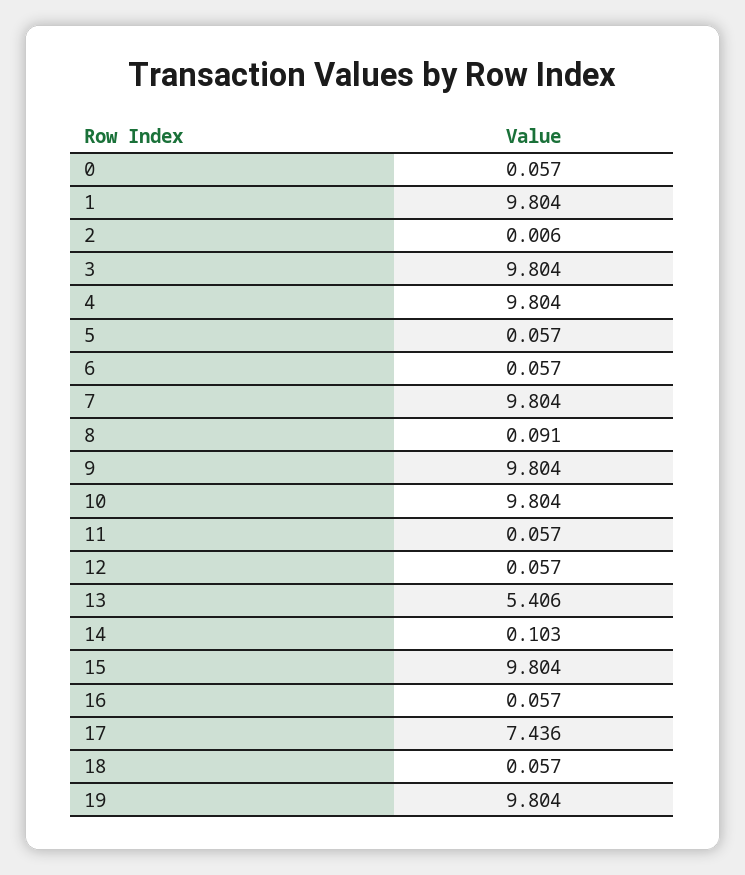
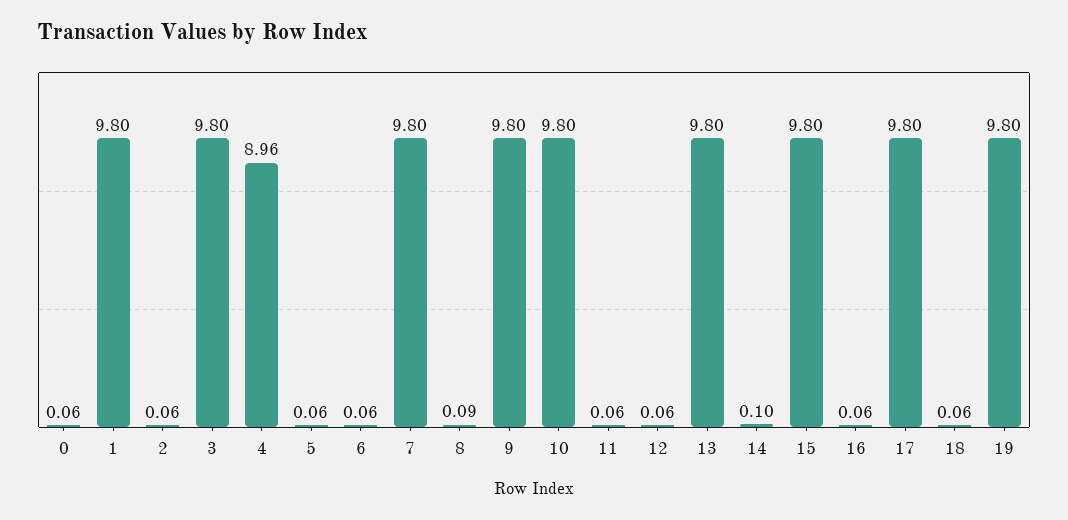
  {
    "0": 0.057,
    "1": 9.804,
-   "2": 0.006,
+   "2": 0.06,
    "3": 9.804,
-   "4": 9.804,
+   "4": 8.96,
    "5": 0.057,
    "6": 0.057,
    "7": 9.804,
    "8": 0.091,
    "9": 9.804,
    "10": 9.804,
    "11": 0.057,
    "12": 0.057,
-   "13": 5.406,
+   "13": 9.8,
    "14": 0.103,
    "15": 9.804,
    "16": 0.057,
-   "17": 7.436,
+   "17": 9.8,
    "18": 0.057,
    "19": 9.804
  }

